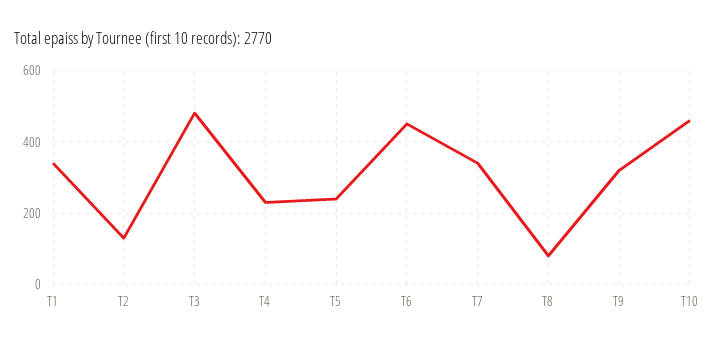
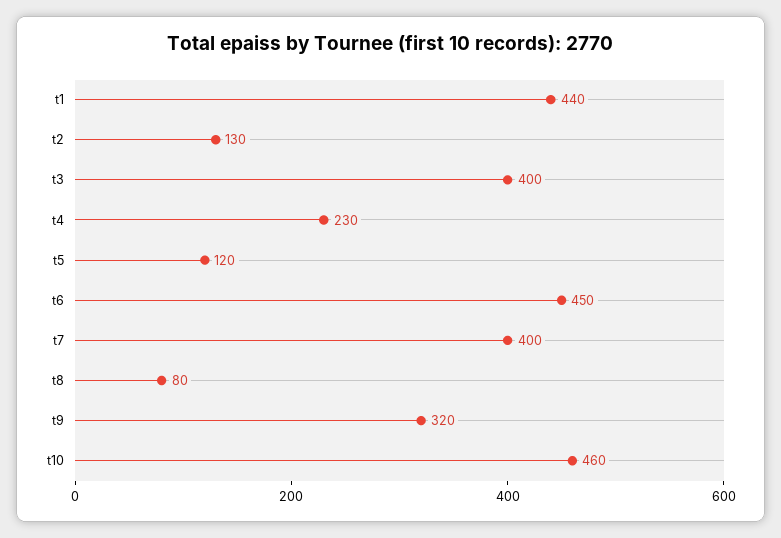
  {
-   "T1": 340,
+   "T1": 440,
    "T2": 130,
-   "T3": 480,
+   "T3": 400,
    "T4": 230,
-   "T5": 240,
+   "T5": 120,
    "T6": 450,
-   "T7": 340,
+   "T7": 400,
    "T8": 80,
    "T9": 320,
    "T10": 460
  }

